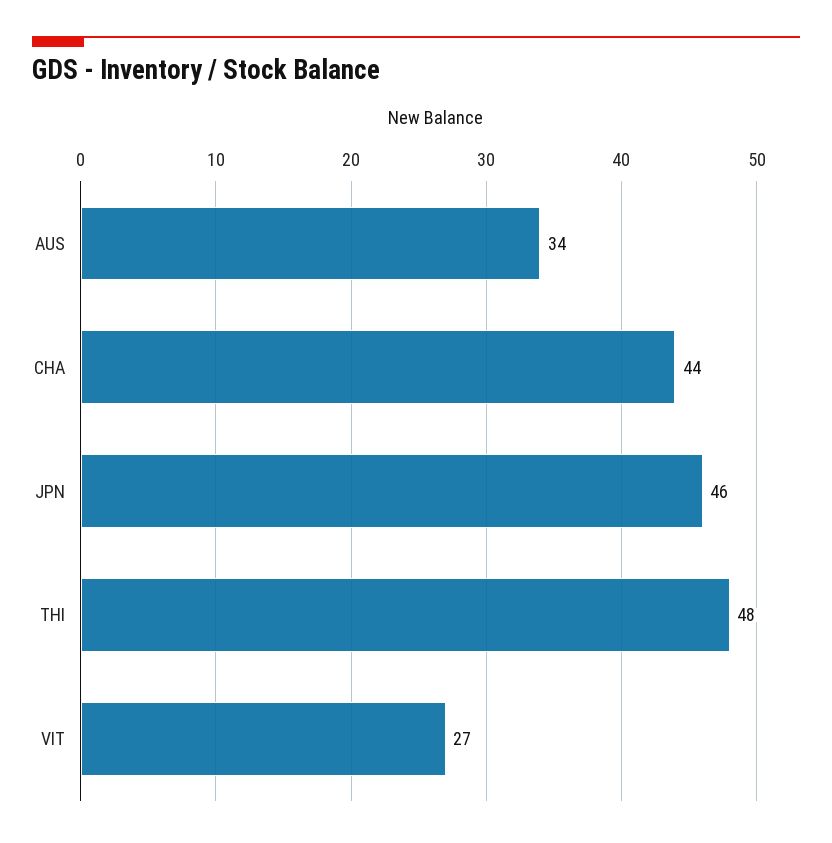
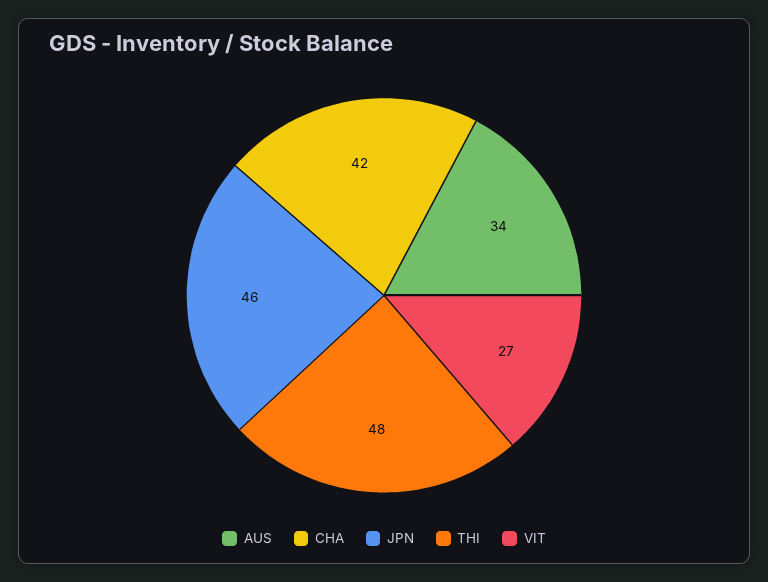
  {
    "AUS": 34,
-   "CHA": 44,
+   "CHA": 42,
    "JPN": 46,
    "THI": 48,
    "VIT": 27
  }

